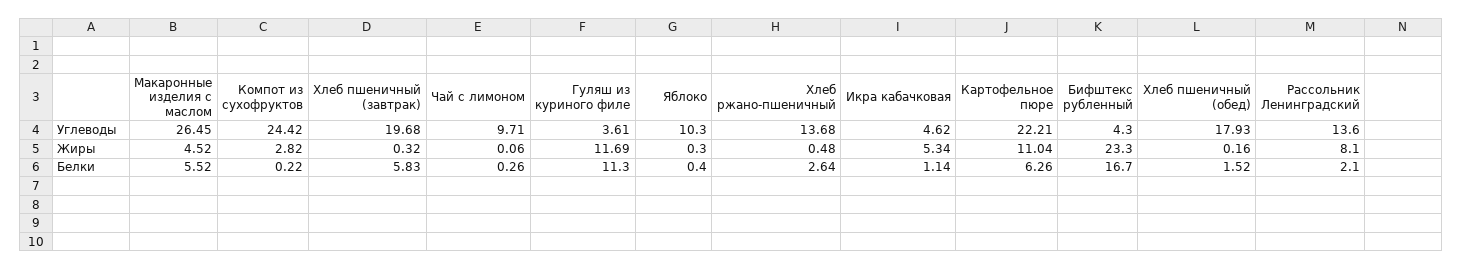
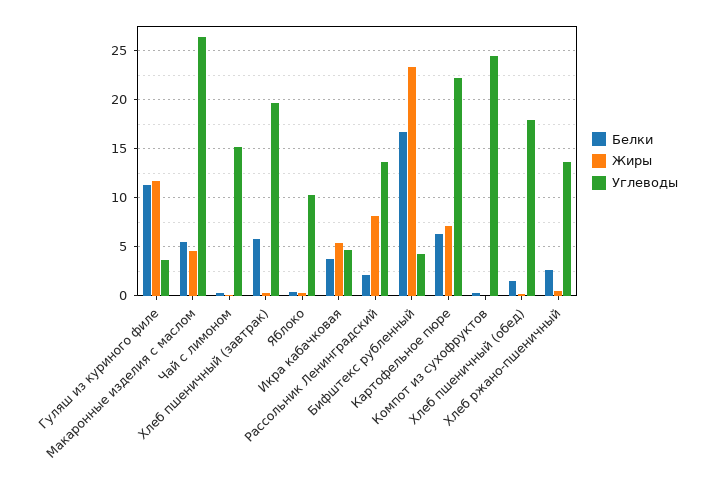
  {
    "Углеводы": {
      "Макаронные изделия с маслом": 26.45,
      "Компот из сухофруктов": 24.42,
      "Хлеб пшеничный (завтрак)": 19.68,
-     "Чай с лимоном": 9.71,
+     "Чай с лимоном": 15,
      "Гуляш из куриного филе": 3.61,
      "Яблоко": 10.3,
      "Хлеб ржано-пшеничный": 13.68,
      "Икра кабачковая": 4.62,
      "Картофельное пюре": 22.21,
      "Бифштекс рубленный": 4.3,
      "Хлеб пшеничный (обед)": 17.93,
      "Рассольник Ленинградский": 13.6
    },
    "Жиры": {
      "Макаронные изделия с маслом": 4.52,
-     "Компот из сухофруктов": 2.82,
+     "Компот из сухофруктов": 0,
      "Хлеб пшеничный (завтрак)": 0.32,
      "Чай с лимоном": 0.06,
      "Гуляш из куриного филе": 11.69,
      "Яблоко": 0.3,
      "Хлеб ржано-пшеничный": 0.48,
      "Икра кабачковая": 5.34,
-     "Картофельное пюре": 11.04,
+     "Картофельное пюре": 7,
      "Бифштекс рубленный": 23.3,
      "Хлеб пшеничный (обед)": 0.16,
      "Рассольник Ленинградский": 8.1
    },
    "Белки": {
      "Макаронные изделия с маслом": 5.52,
      "Компот из сухофруктов": 0.22,
      "Хлеб пшеничный (завтрак)": 5.83,
      "Чай с лимоном": 0.26,
      "Гуляш из куриного филе": 11.3,
      "Яблоко": 0.4,
      "Хлеб ржано-пшеничный": 2.64,
-     "Икра кабачковая": 1.14,
+     "Икра кабачковая": 4,
      "Картофельное пюре": 6.26,
      "Бифштекс рубленный": 16.7,
      "Хлеб пшеничный (обед)": 1.52,
      "Рассольник Ленинградский": 2.1
    }
  }

